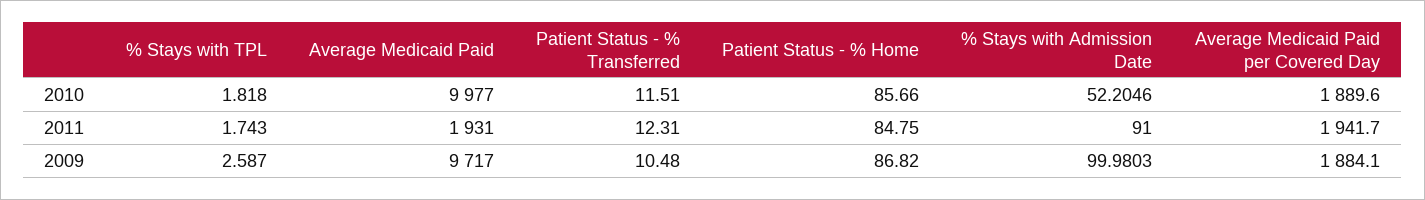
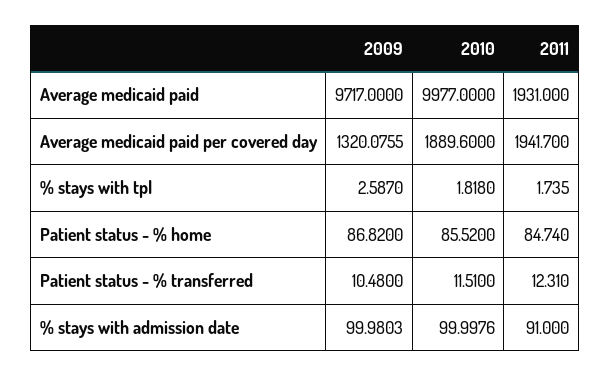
  {
    "% Stays with TPL": {
      "2010": 1.818,
-     "2011": 1.743,
+     "2011": 1.735,
      "2009": 2.587
    },
    "Average Medicaid Paid": {
      "2010": 9977,
      "2011": 1931,
      "2009": 9717
    },
    "Patient Status - % Transferred": {
      "2010": 11.51,
      "2011": 12.31,
      "2009": 10.48
    },
    "Patient Status - % Home": {
-     "2010": 85.66,
+     "2010": 85.52,
-     "2011": 84.75,
+     "2011": 84.74,
      "2009": 86.82
    },
    "% Stays with Admission Date": {
-     "2010": 52.2046,
+     "2010": 99.9976,
      "2011": 91,
      "2009": 99.9803
    },
    "Average Medicaid Paid per Covered Day": {
      "2010": 1889.6,
      "2011": 1941.7,
-     "2009": 1884.1
+     "2009": 1320.0755
    }
  }

